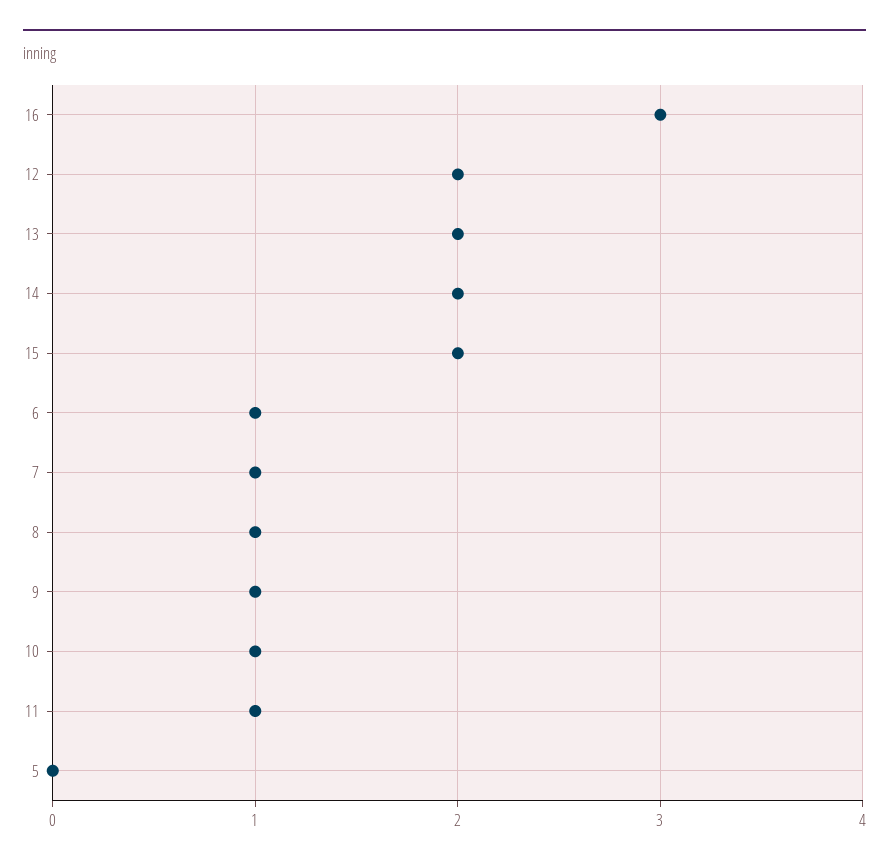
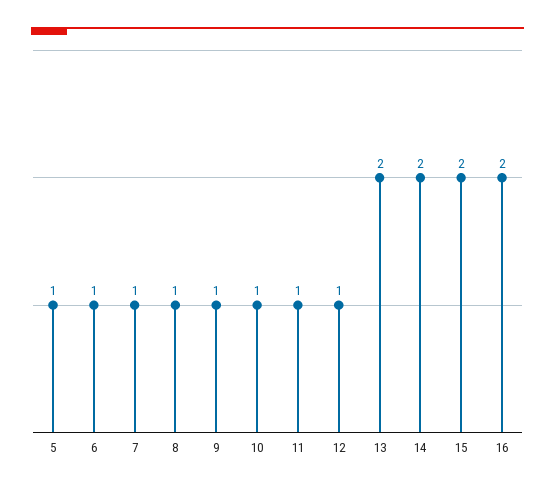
  {
-   "16": 3,
+   "16": 2,
-   "12": 2,
+   "12": 1,
    "13": 2,
    "14": 2,
    "15": 2,
    "6": 1,
    "7": 1,
    "8": 1,
    "9": 1,
    "10": 1,
    "11": 1,
-   "5": 0
+   "5": 1
  }

